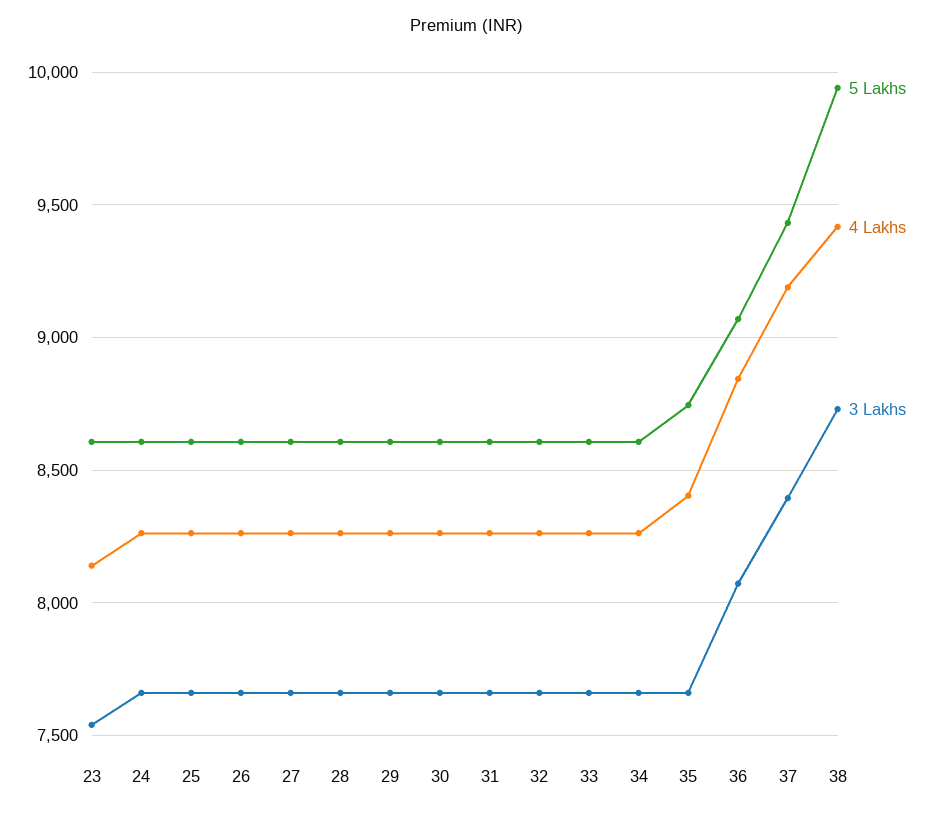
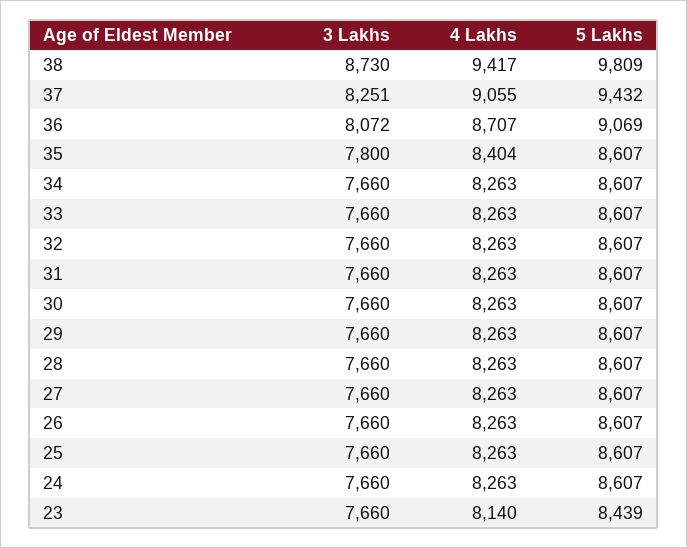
  {
    "5 Lakhs": {
-     "23": 8600,
+     "23": 8439,
      "24": 8607,
      "25": 8607,
      "26": 8607,
      "27": 8607,
      "28": 8607,
      "29": 8607,
      "30": 8607,
      "31": 8607,
      "32": 8607,
      "33": 8607,
      "34": 8607,
-     "35": 8750,
+     "35": 8607,
      "36": 9069,
      "37": 9432,
-     "38": 9950
+     "38": 9809
    },
    "4 Lakhs": {
      "23": 8140,
      "24": 8263,
      "25": 8263,
      "26": 8263,
      "27": 8263,
      "28": 8263,
      "29": 8263,
      "30": 8263,
      "31": 8263,
      "32": 8263,
      "33": 8263,
      "34": 8263,
      "35": 8404,
-     "36": 8850,
+     "36": 8707,
-     "37": 9200,
+     "37": 9055,
      "38": 9417
    },
    "3 Lakhs": {
-     "23": 7550,
+     "23": 7660,
      "24": 7660,
      "25": 7660,
      "26": 7660,
      "27": 7660,
      "28": 7660,
      "29": 7660,
      "30": 7660,
      "31": 7660,
      "32": 7660,
      "33": 7660,
      "34": 7660,
-     "35": 7650,
+     "35": 7800,
      "36": 8072,
-     "37": 8400,
+     "37": 8251,
      "38": 8730
    }
  }

